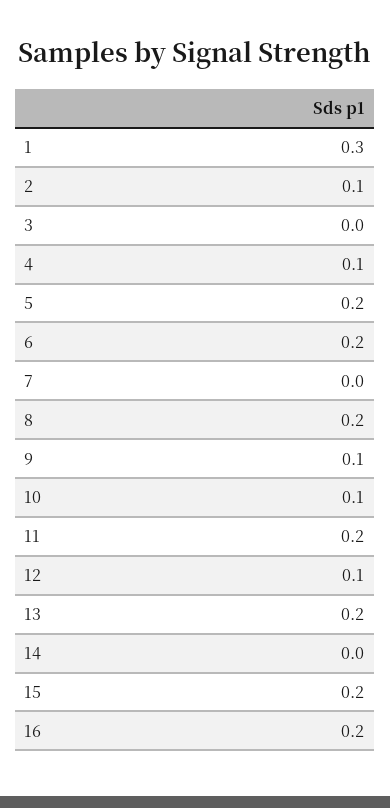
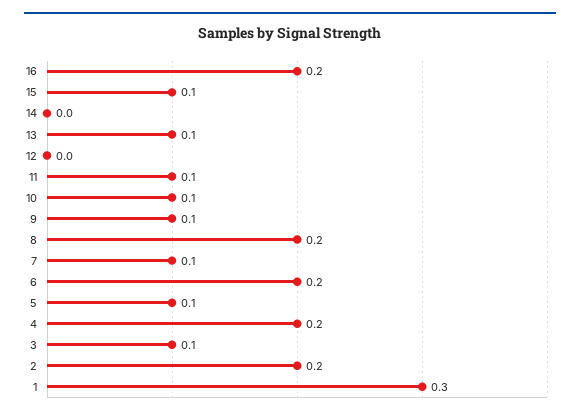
  {
    "1": 0.3,
-   "2": 0.1,
+   "2": 0.2,
-   "3": 0,
+   "3": 0.1,
-   "4": 0.1,
+   "4": 0.2,
-   "5": 0.2,
+   "5": 0.1,
    "6": 0.2,
-   "7": 0,
+   "7": 0.1,
    "8": 0.2,
    "9": 0.1,
    "10": 0.1,
-   "11": 0.2,
+   "11": 0.1,
-   "12": 0.1,
+   "12": 0,
-   "13": 0.2,
+   "13": 0.1,
    "14": 0,
-   "15": 0.2,
+   "15": 0.1,
    "16": 0.2
  }

